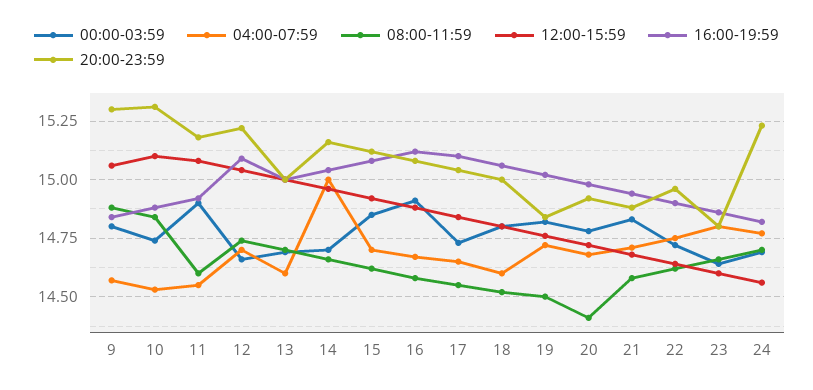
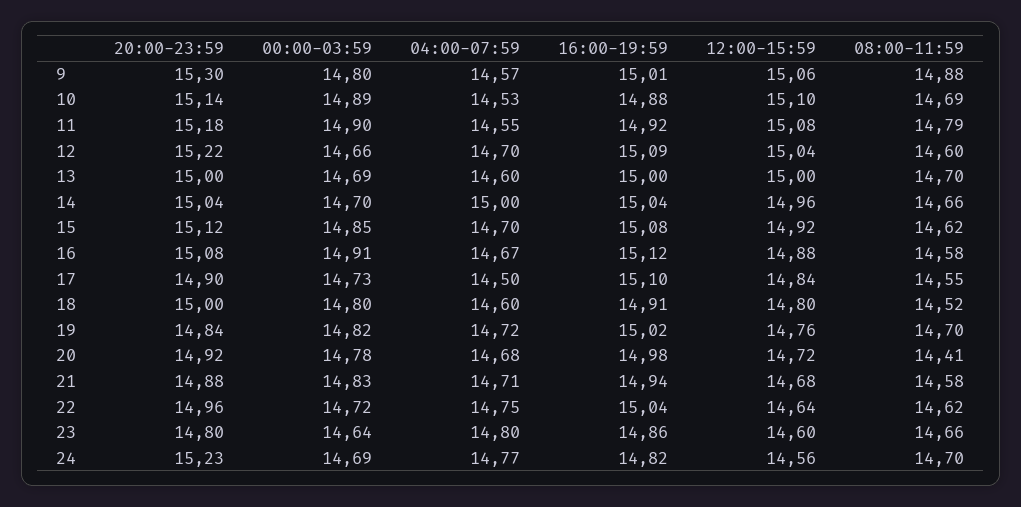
  {
    "00:00-03:59": {
      "9": 14.8,
-     "10": 14.75,
+     "10": 14.89,
      "11": 14.9,
      "12": 14.66,
      "13": 14.69,
      "14": 14.7,
      "15": 14.85,
      "16": 14.91,
      "17": 14.73,
      "18": 14.8,
      "19": 14.82,
      "20": 14.78,
      "21": 14.83,
      "22": 14.72,
      "23": 14.64,
      "24": 14.69
    },
    "04:00-07:59": {
      "9": 14.57,
      "10": 14.53,
      "11": 14.55,
      "12": 14.7,
      "13": 14.6,
      "14": 15,
      "15": 14.7,
      "16": 14.67,
-     "17": 14.65,
+     "17": 14.5,
      "18": 14.6,
      "19": 14.72,
      "20": 14.68,
      "21": 14.71,
      "22": 14.75,
      "23": 14.8,
      "24": 14.77
    },
    "08:00-11:59": {
      "9": 14.88,
-     "10": 14.85,
+     "10": 14.69,
-     "11": 14.6,
+     "11": 14.79,
-     "12": 14.75,
+     "12": 14.6,
      "13": 14.7,
      "14": 14.66,
      "15": 14.62,
      "16": 14.58,
      "17": 14.55,
      "18": 14.52,
-     "19": 14.5,
+     "19": 14.7,
      "20": 14.41,
      "21": 14.58,
      "22": 14.62,
      "23": 14.66,
      "24": 14.7
    },
    "12:00-15:59": {
      "9": 15.06,
      "10": 15.1,
      "11": 15.08,
      "12": 15.04,
      "13": 15,
      "14": 14.96,
      "15": 14.92,
      "16": 14.88,
      "17": 14.84,
      "18": 14.8,
      "19": 14.76,
      "20": 14.72,
      "21": 14.68,
      "22": 14.64,
      "23": 14.6,
      "24": 14.56
    },
    "16:00-19:59": {
-     "9": 14.85,
+     "9": 15.01,
      "10": 14.88,
      "11": 14.92,
      "12": 15.09,
      "13": 15,
      "14": 15.04,
      "15": 15.08,
      "16": 15.12,
      "17": 15.1,
-     "18": 15.05,
+     "18": 14.91,
      "19": 15.02,
      "20": 14.98,
      "21": 14.94,
-     "22": 14.9,
+     "22": 15.04,
      "23": 14.86,
      "24": 14.82
    },
    "20:00-23:59": {
      "9": 15.3,
-     "10": 15.3,
+     "10": 15.14,
      "11": 15.18,
      "12": 15.22,
      "13": 15,
-     "14": 15.15,
+     "14": 15.04,
      "15": 15.12,
      "16": 15.08,
-     "17": 15.05,
+     "17": 14.9,
      "18": 15,
      "19": 14.84,
      "20": 14.92,
      "21": 14.88,
      "22": 14.96,
      "23": 14.8,
      "24": 15.23
    }
  }

